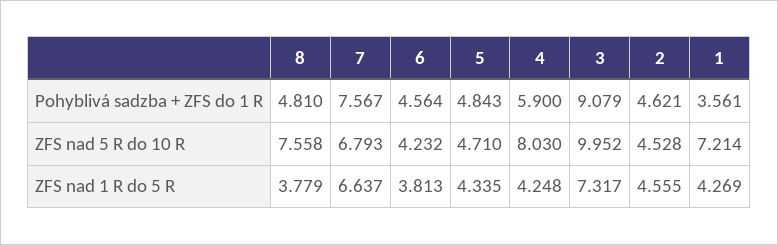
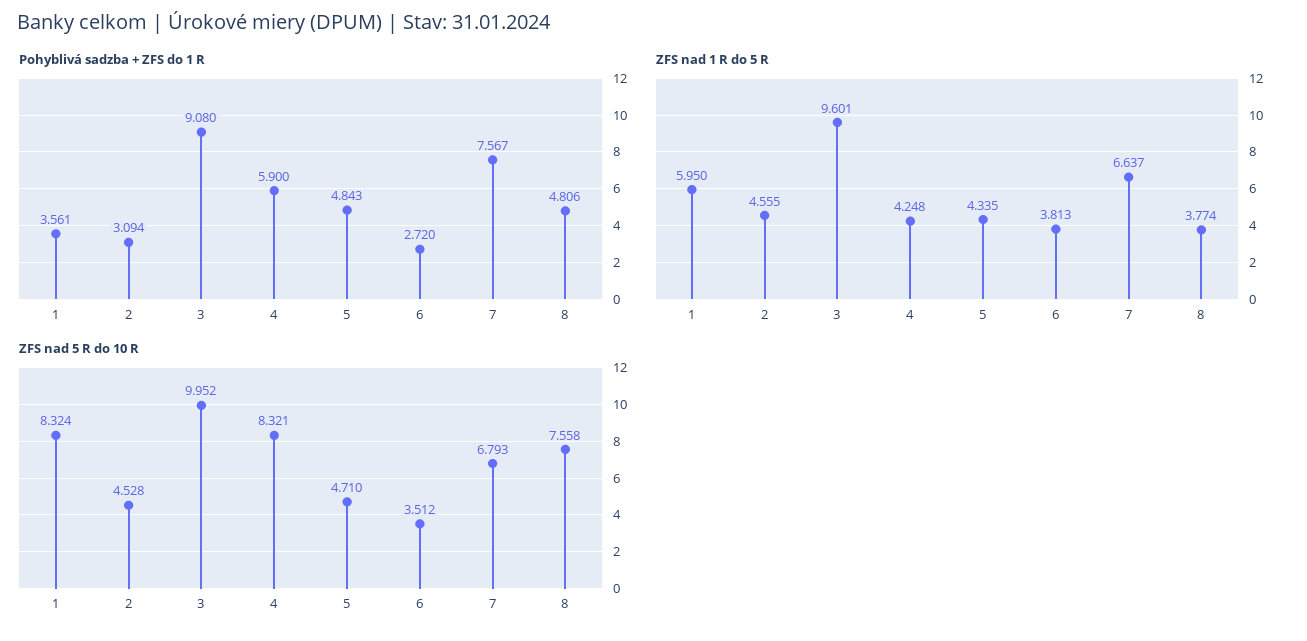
  {
    "Pohyblivá sadzba + ZFS do 1 R": {
-     "8": 4.81,
+     "8": 4.806,
      "7": 7.567,
-     "6": 4.564,
+     "6": 2.72,
      "5": 4.843,
      "4": 5.9,
-     "3": 9.079,
+     "3": 9.08,
-     "2": 4.621,
+     "2": 3.094,
      "1": 3.561
    },
    "ZFS nad 5 R do 10 R": {
      "8": 7.558,
      "7": 6.793,
-     "6": 4.232,
+     "6": 3.512,
      "5": 4.71,
-     "4": 8.03,
+     "4": 8.321,
      "3": 9.952,
      "2": 4.528,
-     "1": 7.214
+     "1": 8.324
    },
    "ZFS nad 1 R do 5 R": {
-     "8": 3.779,
+     "8": 3.774,
      "7": 6.637,
      "6": 3.813,
      "5": 4.335,
      "4": 4.248,
-     "3": 7.317,
+     "3": 9.601,
      "2": 4.555,
-     "1": 4.269
+     "1": 5.95
    }
  }

